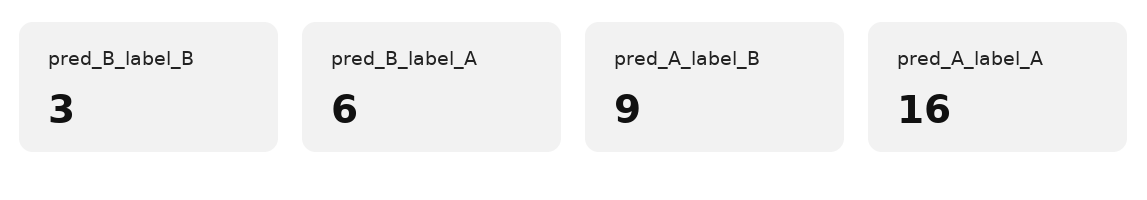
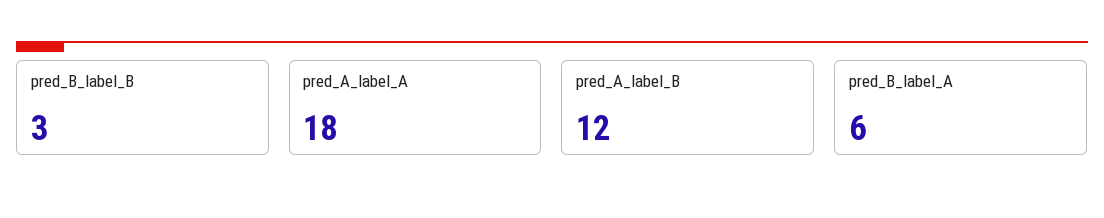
  {
    "pred_B_label_B": 3,
    "pred_B_label_A": 6,
-   "pred_A_label_B": 9,
+   "pred_A_label_B": 12,
-   "pred_A_label_A": 16
+   "pred_A_label_A": 18
  }

